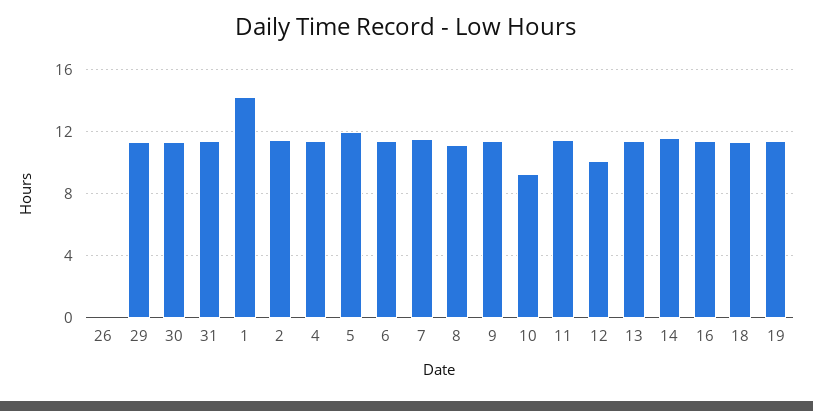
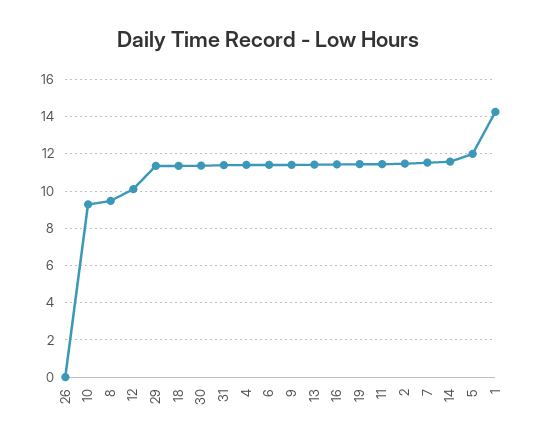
  {
    "26": 0,
    "29": 11.5,
    "30": 11.5,
    "31": 11.5,
    "1": 14.5,
    "2": 11.5,
    "4": 11.5,
    "5": 12,
    "6": 11.5,
    "7": 11.5,
-   "8": 11,
+   "8": 9.5,
    "9": 11.5,
    "10": 9.5,
    "11": 11.5,
    "12": 10,
    "13": 11.5,
    "14": 11.5,
    "16": 11.5,
    "18": 11.5,
    "19": 11.5
  }

